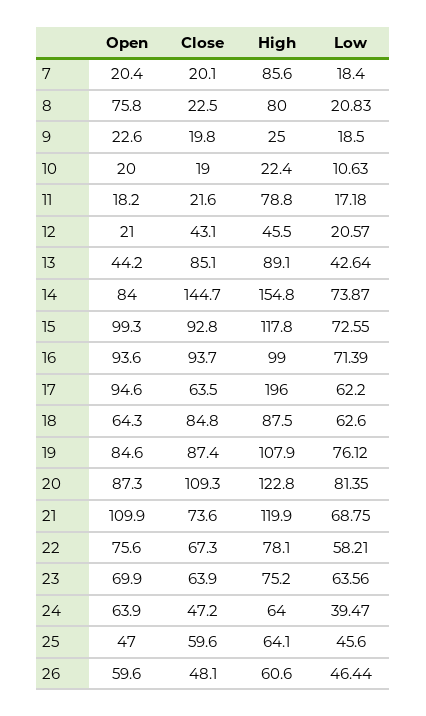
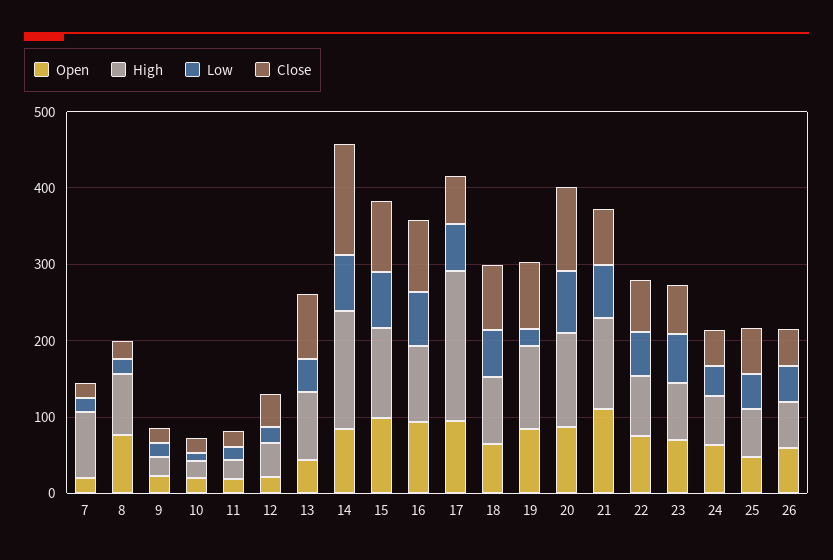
  {
    "Open": {
      "7": 20.4,
      "8": 75.8,
      "9": 22.6,
      "10": 20,
      "11": 18.2,
      "12": 21,
      "13": 44.2,
      "14": 84,
      "15": 99.3,
      "16": 93.6,
      "17": 94.6,
      "18": 64.3,
      "19": 84.6,
      "20": 87.3,
      "21": 109.9,
      "22": 75.6,
      "23": 69.9,
      "24": 63.9,
      "25": 47,
      "26": 59.6
    },
    "Close": {
      "7": 20.1,
      "8": 22.5,
      "9": 19.8,
      "10": 19,
      "11": 21.6,
      "12": 43.1,
      "13": 85.1,
      "14": 144.7,
      "15": 92.8,
      "16": 93.7,
      "17": 63.5,
      "18": 84.8,
      "19": 87.4,
      "20": 109.3,
      "21": 73.6,
      "22": 67.3,
      "23": 63.9,
      "24": 47.2,
      "25": 59.6,
      "26": 48.1
    },
    "High": {
      "7": 85.6,
      "8": 80,
      "9": 25,
      "10": 22.4,
-     "11": 78.8,
+     "11": 20,
      "12": 45.5,
      "13": 89.1,
      "14": 154.8,
      "15": 117.8,
      "16": 99,
      "17": 196,
      "18": 87.5,
      "19": 107.9,
      "20": 122.8,
      "21": 119.9,
      "22": 78.1,
      "23": 75.2,
      "24": 64,
      "25": 64.1,
      "26": 60.6
    },
    "Low": {
      "7": 18.4,
      "8": 20.83,
      "9": 18.5,
      "10": 10.63,
      "11": 17.18,
      "12": 20.57,
      "13": 42.64,
      "14": 73.87,
      "15": 72.55,
      "16": 71.39,
      "17": 62.2,
      "18": 62.6,
-     "19": 76.12,
+     "19": 20,
      "20": 81.35,
      "21": 68.75,
      "22": 58.21,
      "23": 63.56,
      "24": 39.47,
      "25": 45.6,
      "26": 46.44
    }
  }

